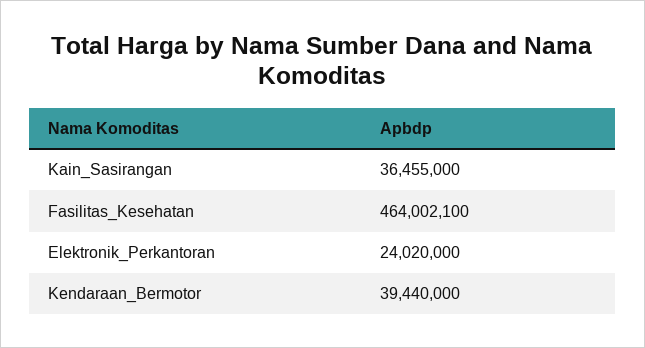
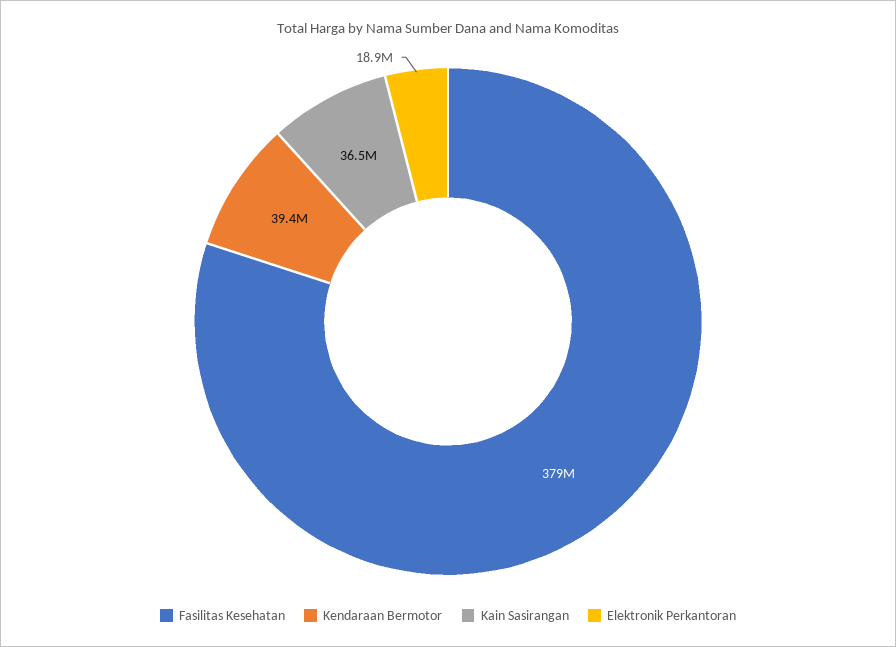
  {
    "Kain_Sasirangan": 36455000,
-   "Fasilitas_Kesehatan": 464002100,
+   "Fasilitas_Kesehatan": 379000000,
-   "Elektronik_Perkantoran": 24020000,
+   "Elektronik_Perkantoran": 18900000,
    "Kendaraan_Bermotor": 39440000
  }

